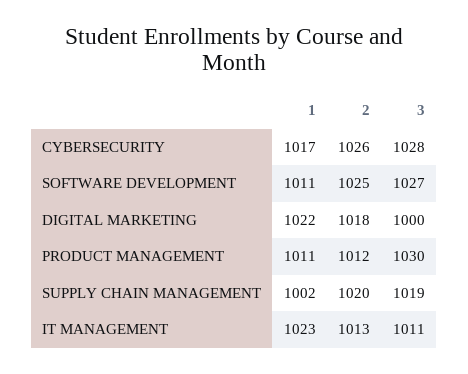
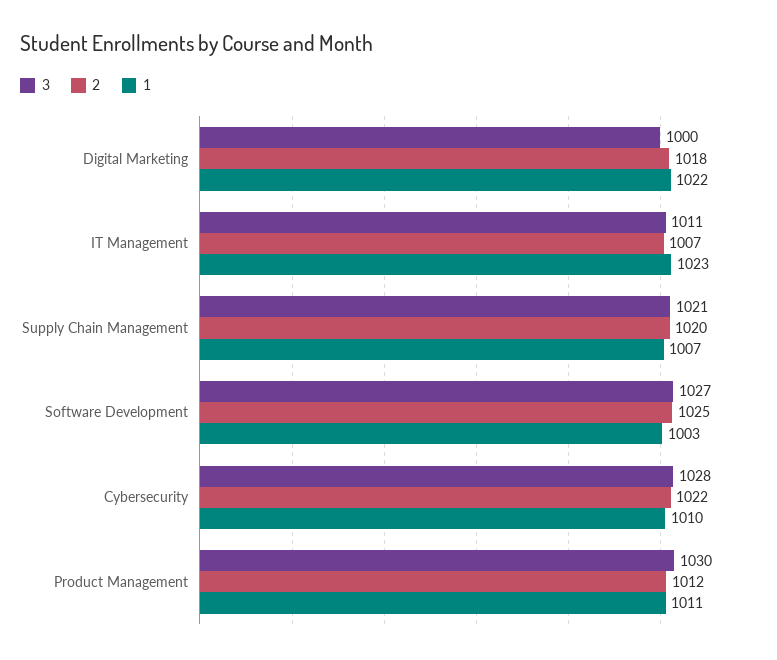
  {
    "1": {
-     "CYBERSECURITY": 1017,
+     "CYBERSECURITY": 1010,
-     "SOFTWARE DEVELOPMENT": 1011,
+     "SOFTWARE DEVELOPMENT": 1003,
      "DIGITAL MARKETING": 1022,
      "PRODUCT MANAGEMENT": 1011,
-     "SUPPLY CHAIN MANAGEMENT": 1002,
+     "SUPPLY CHAIN MANAGEMENT": 1007,
      "IT MANAGEMENT": 1023
    },
    "2": {
-     "CYBERSECURITY": 1026,
+     "CYBERSECURITY": 1022,
      "SOFTWARE DEVELOPMENT": 1025,
      "DIGITAL MARKETING": 1018,
      "PRODUCT MANAGEMENT": 1012,
      "SUPPLY CHAIN MANAGEMENT": 1020,
-     "IT MANAGEMENT": 1013
+     "IT MANAGEMENT": 1007
    },
    "3": {
      "CYBERSECURITY": 1028,
      "SOFTWARE DEVELOPMENT": 1027,
      "DIGITAL MARKETING": 1000,
      "PRODUCT MANAGEMENT": 1030,
-     "SUPPLY CHAIN MANAGEMENT": 1019,
+     "SUPPLY CHAIN MANAGEMENT": 1021,
      "IT MANAGEMENT": 1011
    }
  }

